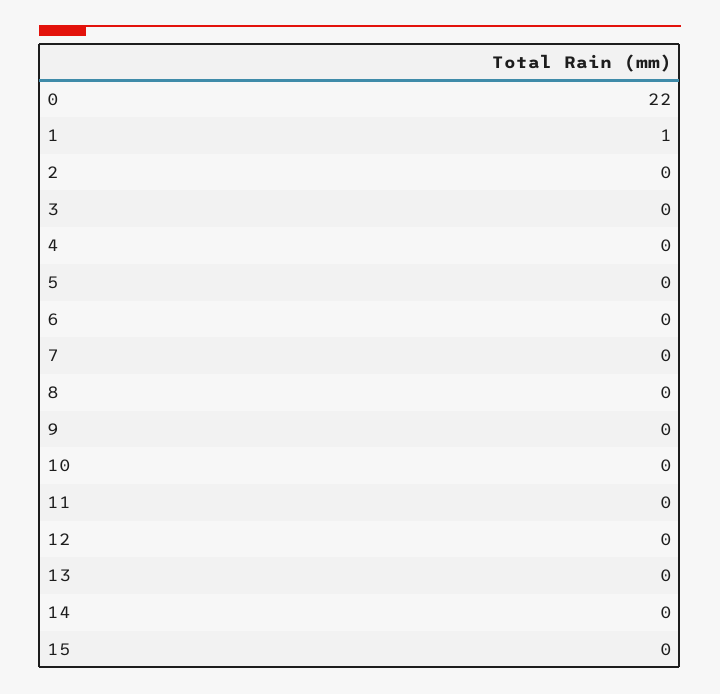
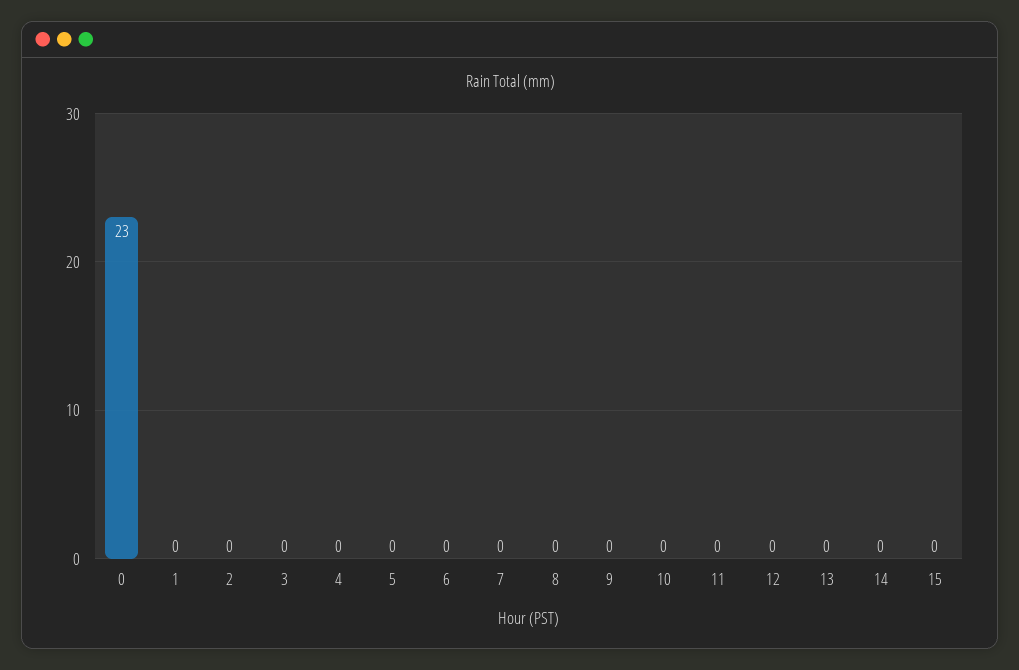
  {
-   "0": 22,
+   "0": 23,
-   "1": 1,
+   "1": 0,
    "2": 0,
    "3": 0,
    "4": 0,
    "5": 0,
    "6": 0,
    "7": 0,
    "8": 0,
    "9": 0,
    "10": 0,
    "11": 0,
    "12": 0,
    "13": 0,
    "14": 0,
    "15": 0
  }

